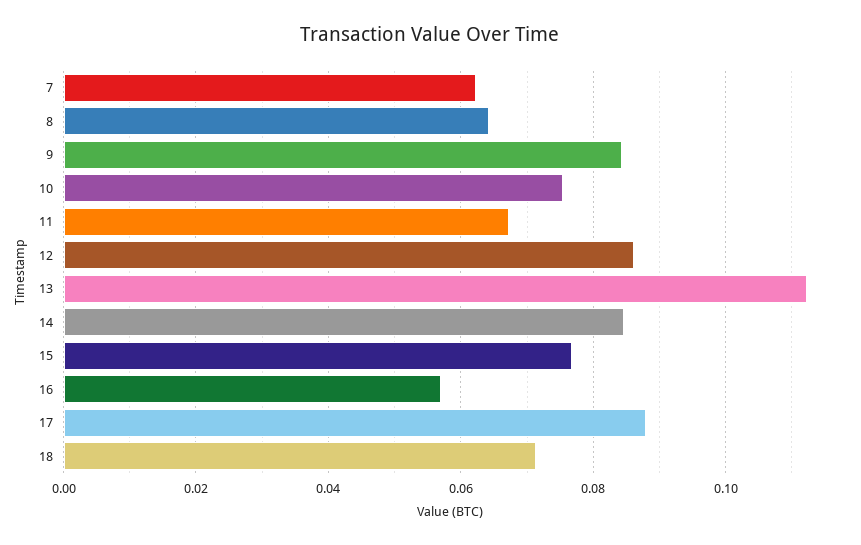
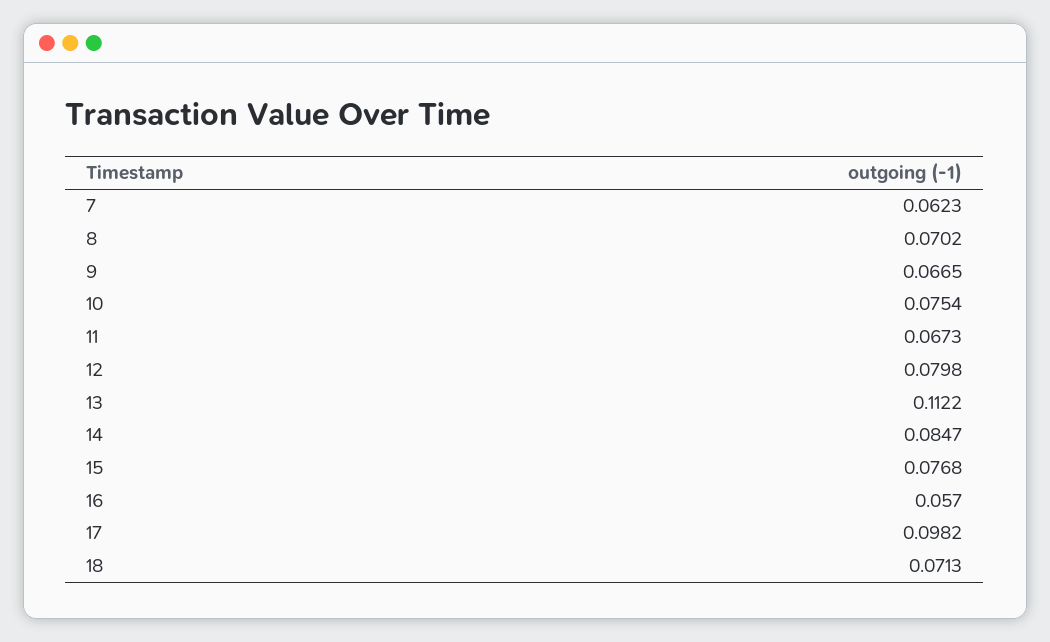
  {
    "7": 0.0623,
-   "8": 0.064,
+   "8": 0.0702,
-   "9": 0.084,
+   "9": 0.0665,
    "10": 0.0754,
    "11": 0.0673,
-   "12": 0.086,
+   "12": 0.0798,
    "13": 0.1122,
    "14": 0.0847,
    "15": 0.0768,
    "16": 0.057,
-   "17": 0.088,
+   "17": 0.0982,
    "18": 0.0713
  }

